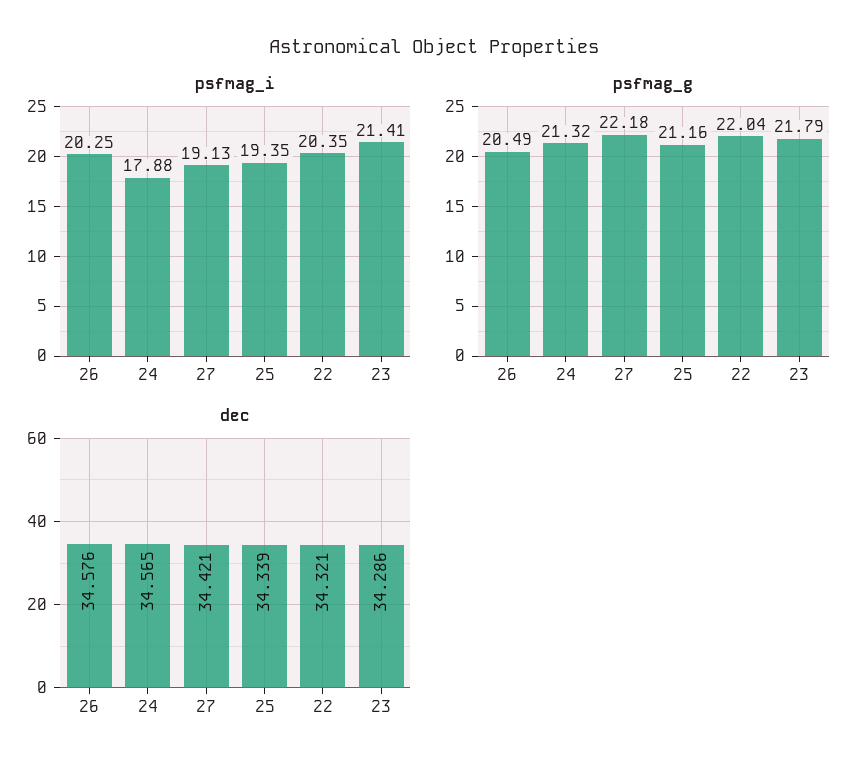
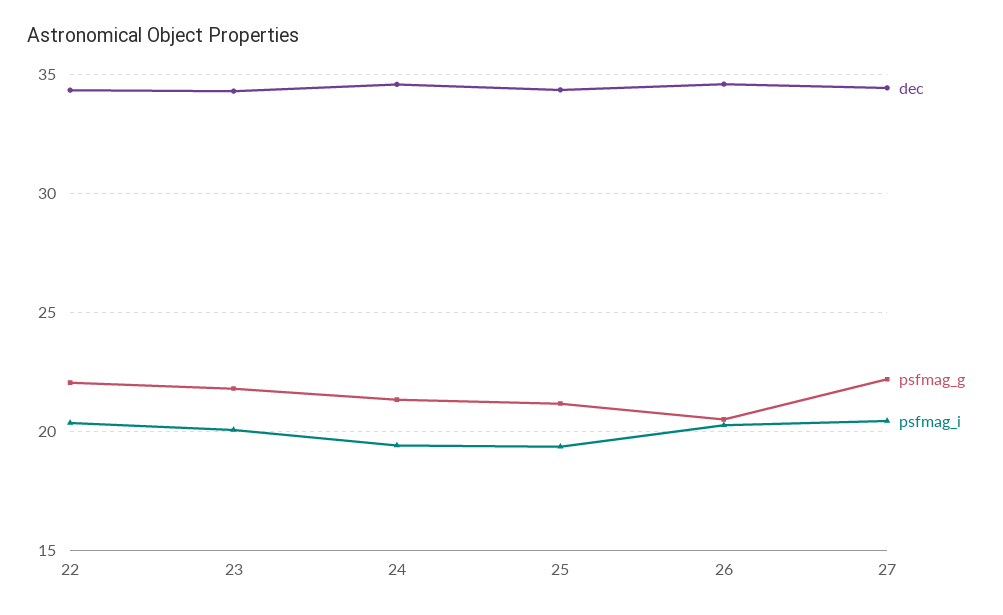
  {
    "psfmag_i": {
      "26": 20.25,
-     "24": 17.88,
+     "24": 19.5,
-     "27": 19.13,
+     "27": 20.5,
      "25": 19.35,
      "22": 20.35,
-     "23": 21.41
+     "23": 20
    },
    "psfmag_g": {
      "26": 20.49,
      "24": 21.32,
      "27": 22.18,
      "25": 21.16,
      "22": 22.04,
      "23": 21.79
    },
    "dec": {
      "26": 34.576,
      "24": 34.565,
      "27": 34.421,
      "25": 34.339,
      "22": 34.321,
      "23": 34.286
    }
  }

